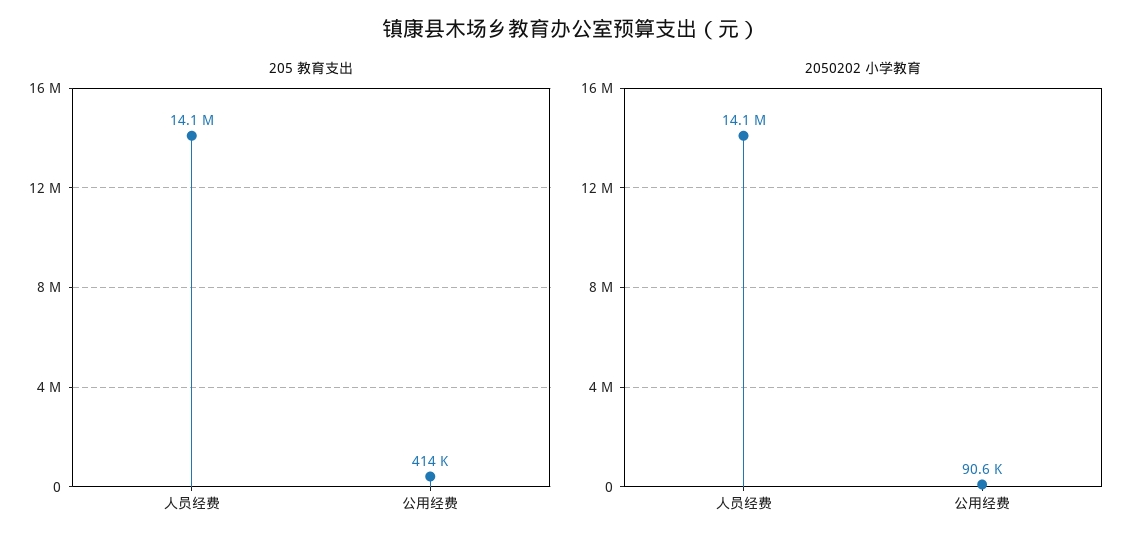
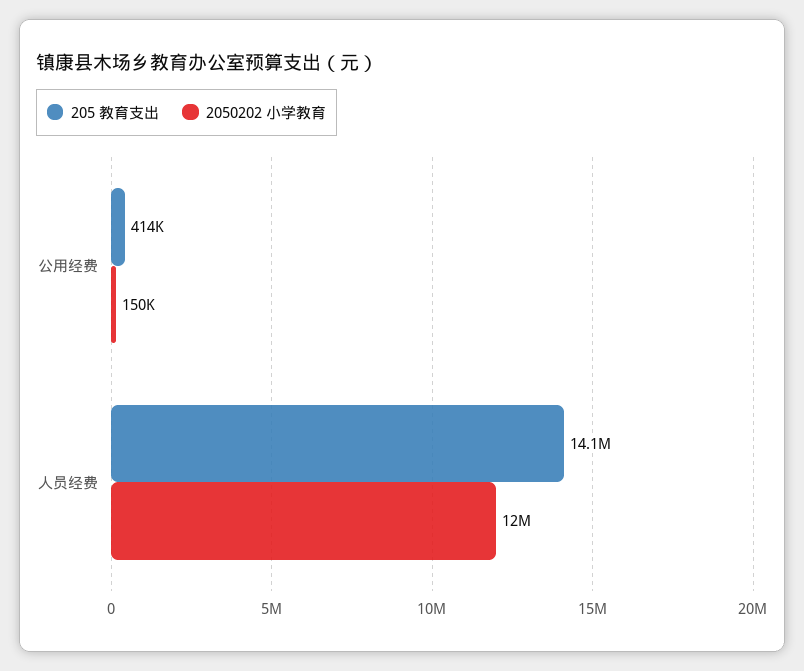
  {
    "205 教育支出": {
      "人员经费": 14100000,
      "公用经费": 414000
    },
    "2050202 小学教育": {
-     "人员经费": 14100000,
+     "人员经费": 12000000,
-     "公用经费": 90600
+     "公用经费": 150000
    }
  }

